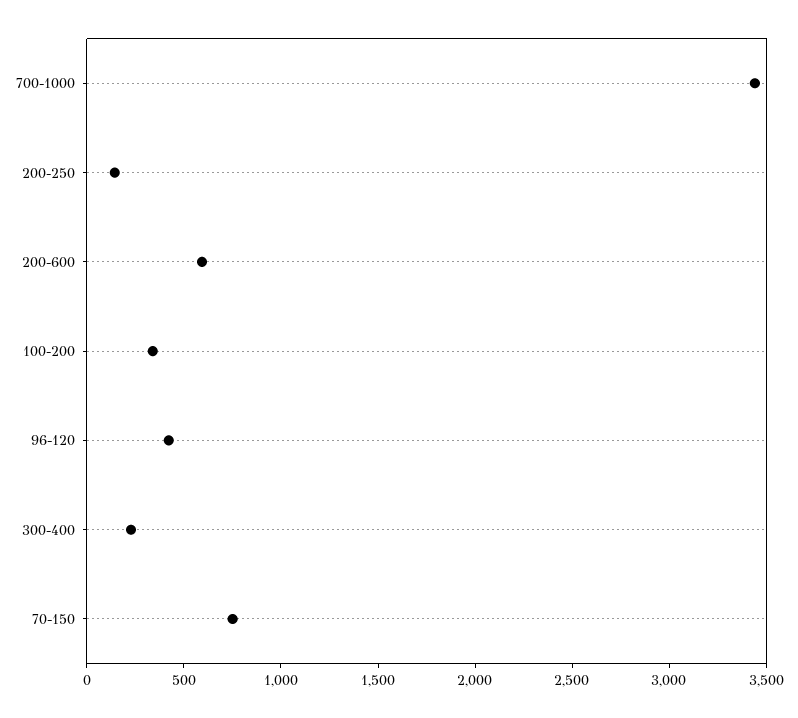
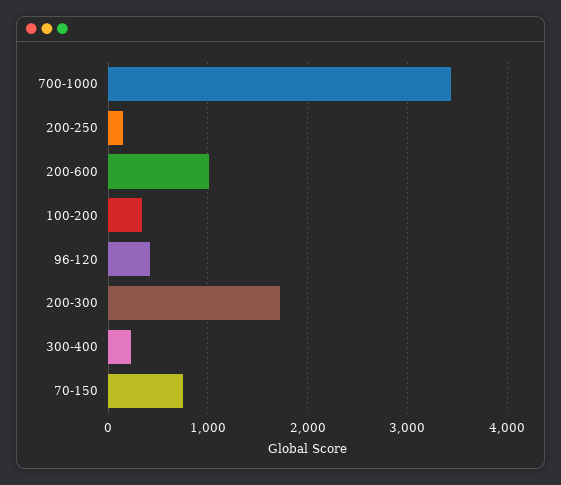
  {
    "700-1000": 3400,
    "200-250": 100,
-   "200-600": 600,
+   "200-600": 1000,
    "100-200": 300,
    "96-120": 400,
    "300-400": 200,
-   "70-150": 800
+   "70-150": 800,
+   "200-300": 1700
  }

